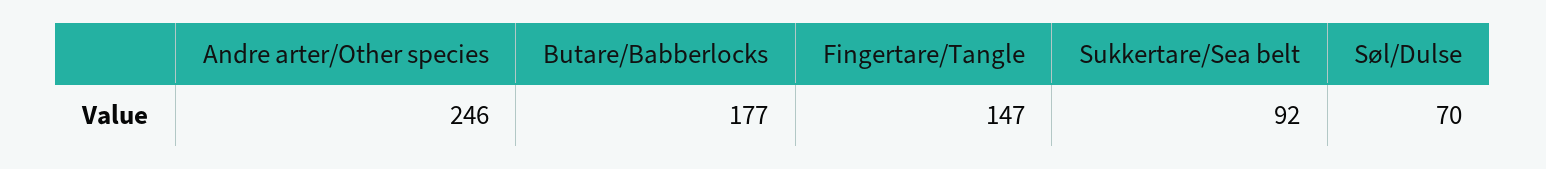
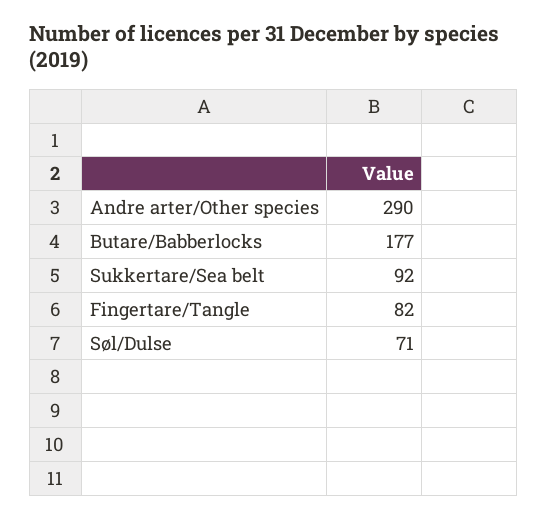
  {
-   "Andre arter/Other species": 246,
+   "Andre arter/Other species": 290,
    "Butare/Babberlocks": 177,
-   "Fingertare/Tangle": 147,
+   "Fingertare/Tangle": 82,
    "Sukkertare/Sea belt": 92,
-   "Søl/Dulse": 70
+   "Søl/Dulse": 71
  }

